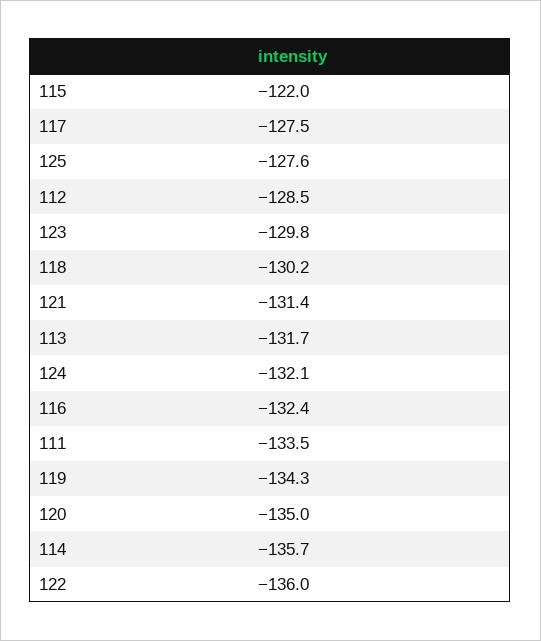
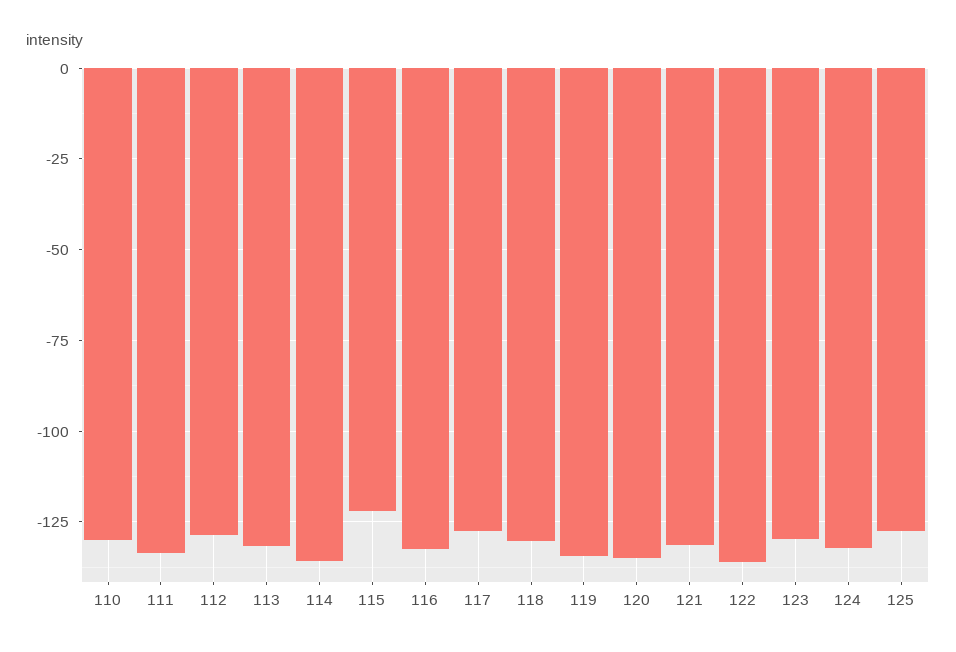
  {
    "115": -122,
    "117": -127.5,
    "125": -127.6,
    "112": -128.5,
    "123": -129.8,
    "118": -130.2,
    "121": -131.4,
    "113": -131.7,
    "124": -132.1,
    "116": -132.4,
    "111": -133.5,
    "119": -134.3,
    "120": -135,
    "114": -135.7,
-   "122": -136
+   "122": -136,
+   "110": -130
  }

